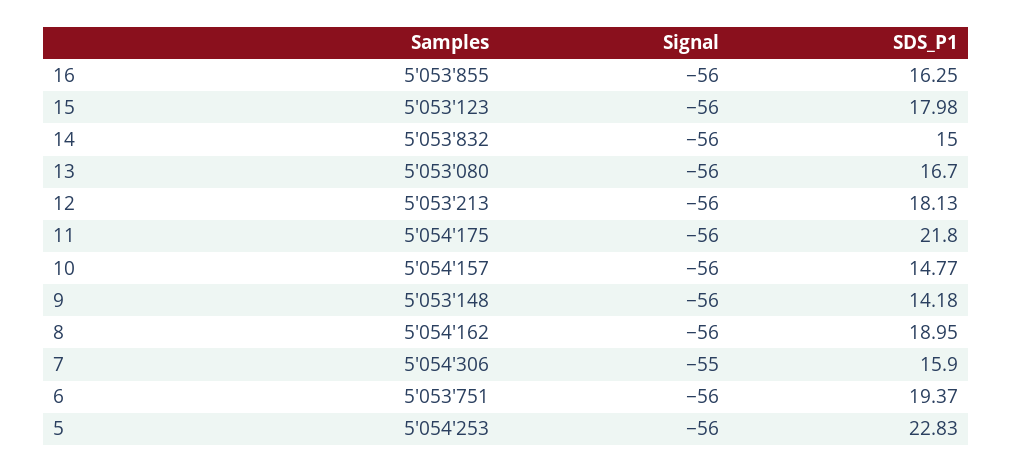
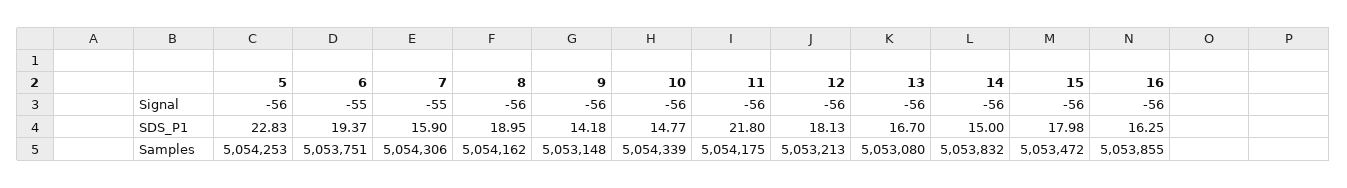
  {
    "Samples": {
      "16": 5053855,
-     "15": 5053123,
+     "15": 5053472,
      "14": 5053832,
      "13": 5053080,
      "12": 5053213,
      "11": 5054175,
-     "10": 5054157,
+     "10": 5054339,
      "9": 5053148,
      "8": 5054162,
      "7": 5054306,
      "6": 5053751,
      "5": 5054253
    },
    "Signal": {
      "16": -56,
      "15": -56,
      "14": -56,
      "13": -56,
      "12": -56,
      "11": -56,
      "10": -56,
      "9": -56,
      "8": -56,
      "7": -55,
-     "6": -56,
+     "6": -55,
      "5": -56
    },
    "SDS_P1": {
      "16": 16.25,
      "15": 17.98,
      "14": 15,
      "13": 16.7,
      "12": 18.13,
      "11": 21.8,
      "10": 14.77,
      "9": 14.18,
      "8": 18.95,
      "7": 15.9,
      "6": 19.37,
      "5": 22.83
    }
  }

